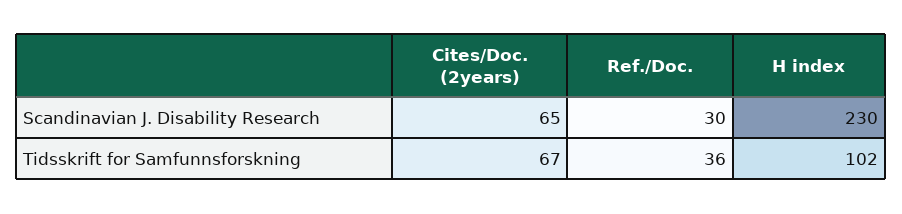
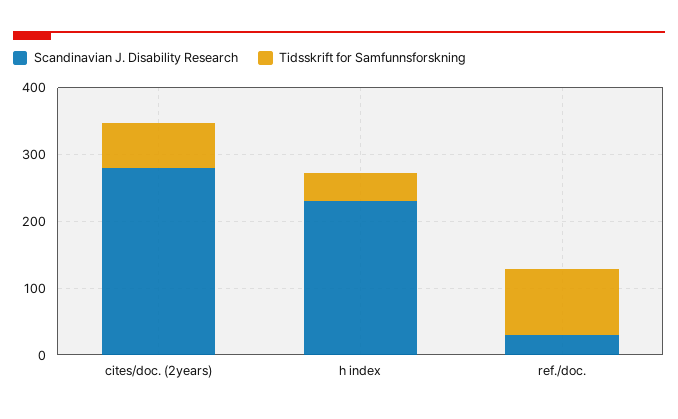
  {
    "Scandinavian J. Disability Research": {
-     "Cites/Doc. (2years)": 65,
+     "Cites/Doc. (2years)": 280,
      "Ref./Doc.": 30,
      "H index": 230
    },
    "Tidsskrift for Samfunnsforskning": {
      "Cites/Doc. (2years)": 67,
-     "Ref./Doc.": 36,
+     "Ref./Doc.": 100,
-     "H index": 102
+     "H index": 40
    }
  }

